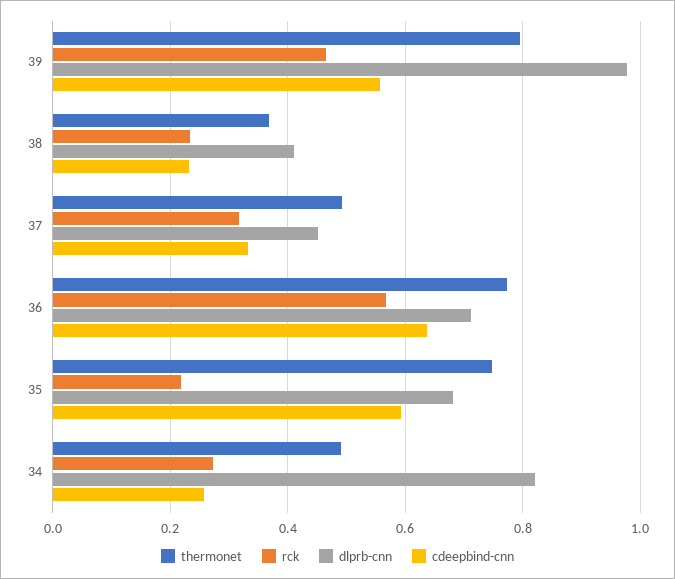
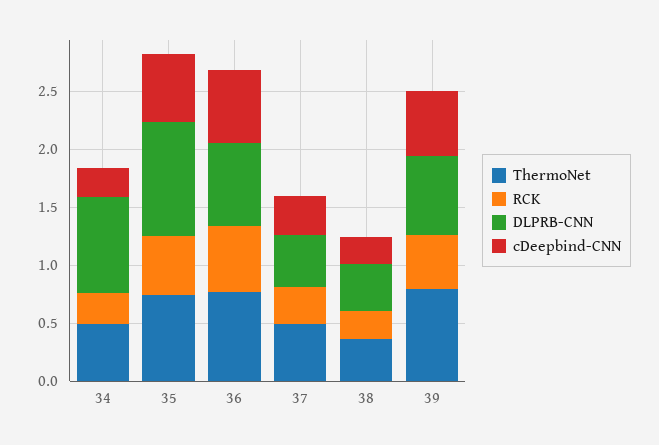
  {
    "thermonet": {
      "39": 0.8,
      "38": 0.36,
      "37": 0.5,
      "36": 0.78,
      "35": 0.74,
      "34": 0.5
    },
    "rck": {
      "39": 0.46,
      "38": 0.24,
      "37": 0.32,
      "36": 0.56,
-     "35": 0.22,
+     "35": 0.5,
      "34": 0.28
    },
    "dlprb-cnn": {
-     "39": 0.98,
+     "39": 0.7,
      "38": 0.42,
      "37": 0.46,
      "36": 0.72,
-     "35": 0.68,
+     "35": 1,
      "34": 0.82
    },
    "cdeepbind-cnn": {
      "39": 0.56,
      "38": 0.24,
      "37": 0.34,
      "36": 0.64,
      "35": 0.6,
      "34": 0.26
    }
  }

